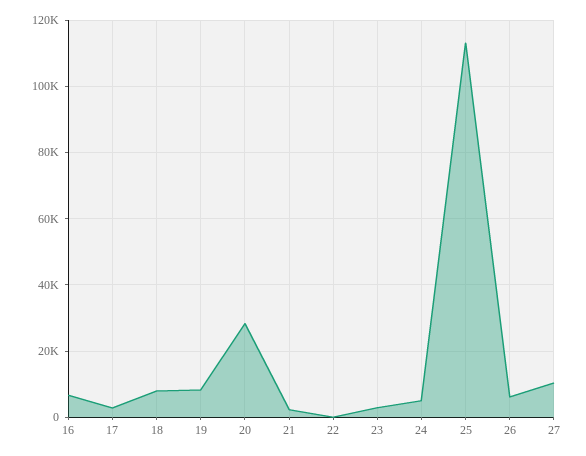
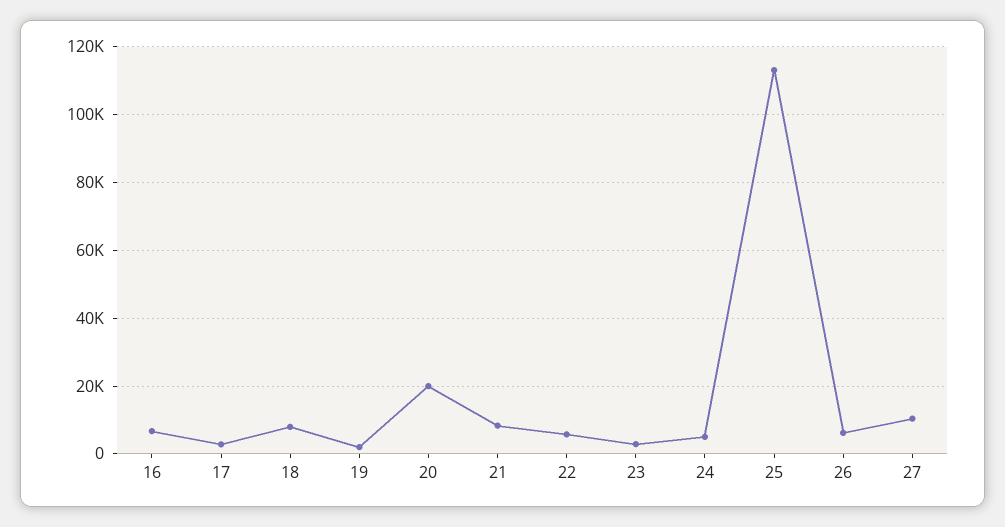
  {
    "16": 6000,
    "17": 2000,
    "18": 8000,
-   "19": 8000,
+   "19": 2000,
-   "20": 28000,
+   "20": 20000,
-   "21": 2000,
+   "21": 8000,
-   "22": 0,
+   "22": 6000,
    "23": 2000,
    "24": 6000,
    "25": 114000,
    "26": 6000,
    "27": 10000
  }

